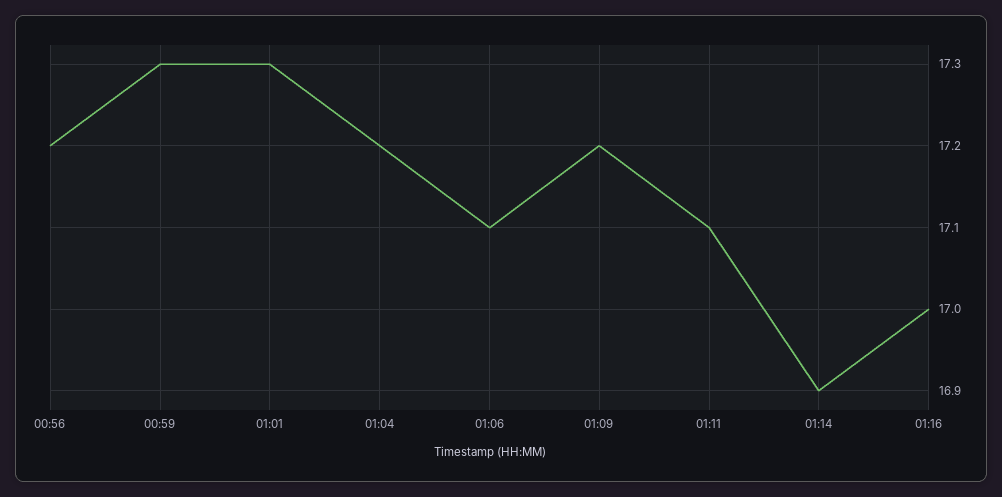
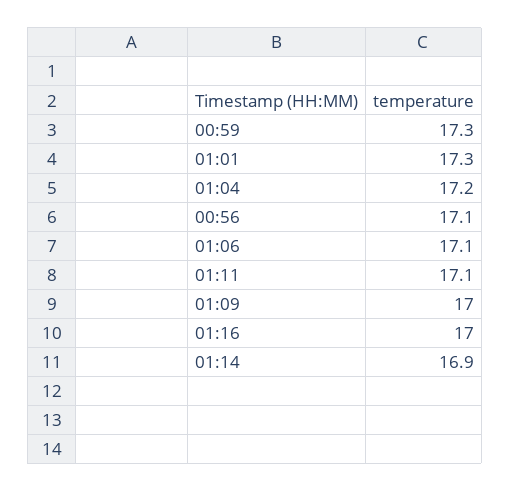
  {
-   "00:56": 17.2,
+   "00:56": 17.1,
    "00:59": 17.3,
    "01:01": 17.3,
    "01:04": 17.2,
    "01:06": 17.1,
-   "01:09": 17.2,
+   "01:09": 17,
    "01:11": 17.1,
    "01:14": 16.9,
    "01:16": 17
  }

